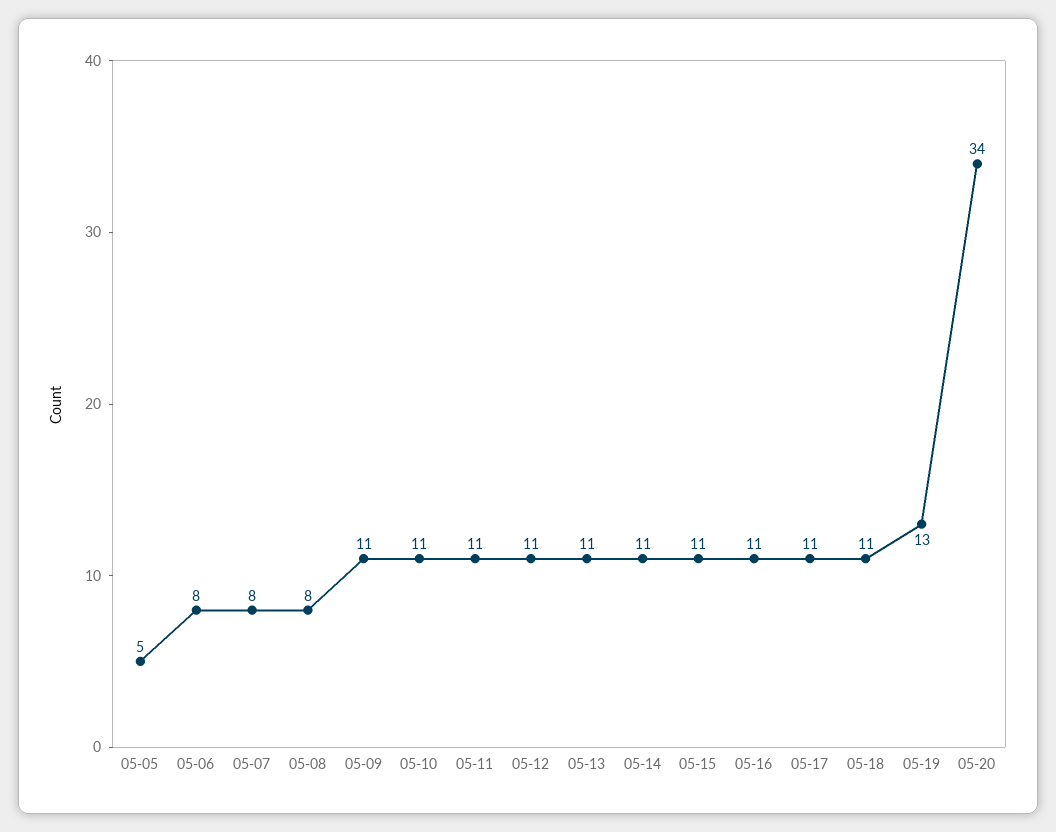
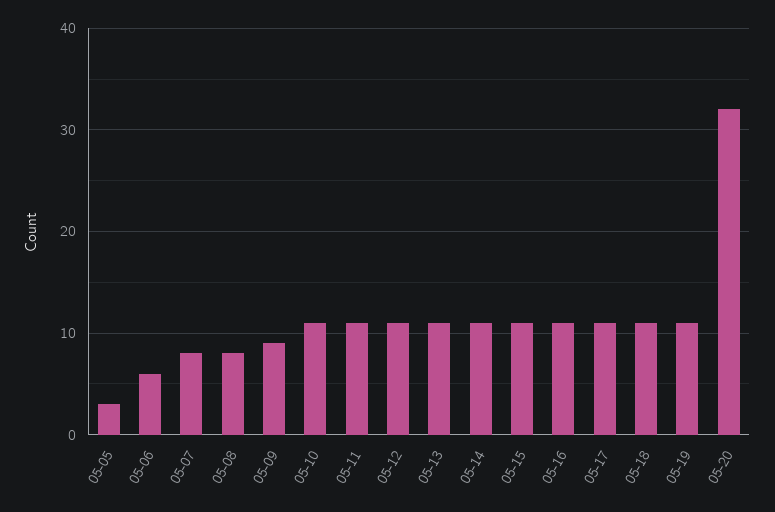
  {
-   "05-05": 5,
+   "05-05": 3,
-   "05-06": 8,
+   "05-06": 6,
    "05-07": 8,
    "05-08": 8,
-   "05-09": 11,
+   "05-09": 9,
    "05-10": 11,
    "05-11": 11,
    "05-12": 11,
    "05-13": 11,
    "05-14": 11,
    "05-15": 11,
    "05-16": 11,
    "05-17": 11,
    "05-18": 11,
-   "05-19": 13,
+   "05-19": 11,
-   "05-20": 34
+   "05-20": 32
  }

